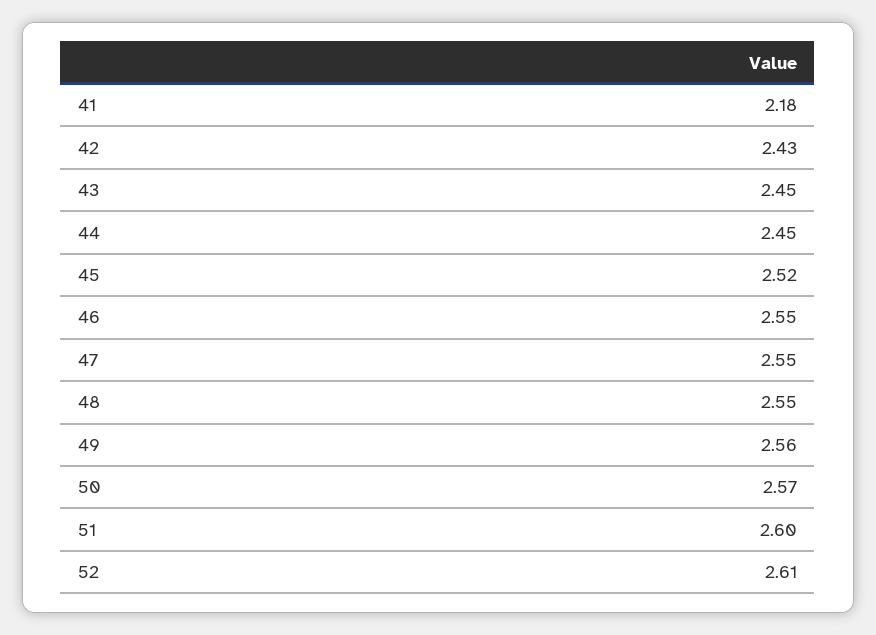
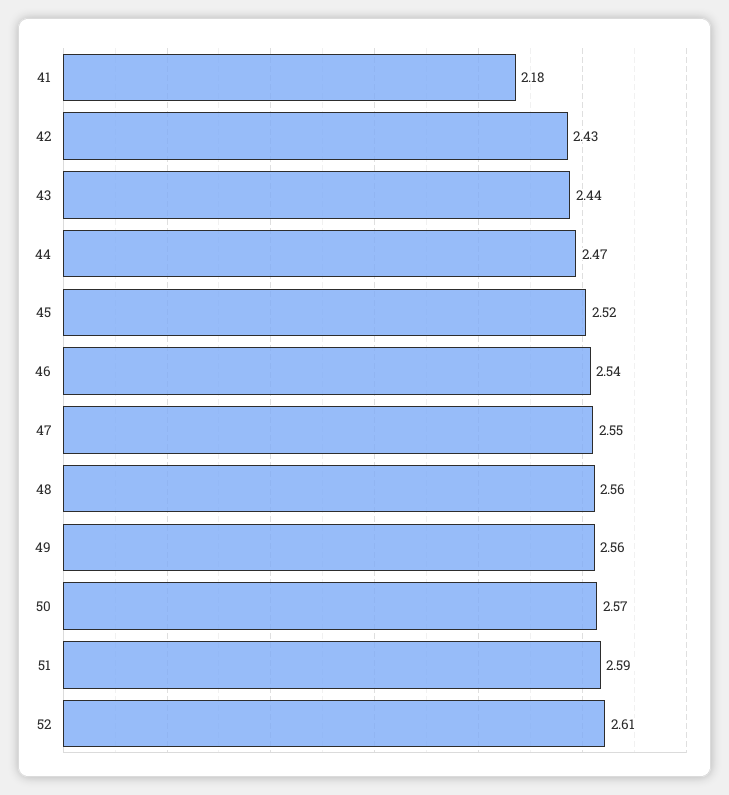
  {
    "41": 2.18,
    "42": 2.43,
-   "43": 2.45,
+   "43": 2.44,
-   "44": 2.45,
+   "44": 2.47,
    "45": 2.52,
-   "46": 2.55,
+   "46": 2.54,
    "47": 2.55,
-   "48": 2.55,
+   "48": 2.56,
    "49": 2.56,
    "50": 2.57,
-   "51": 2.6,
+   "51": 2.59,
    "52": 2.61
  }

